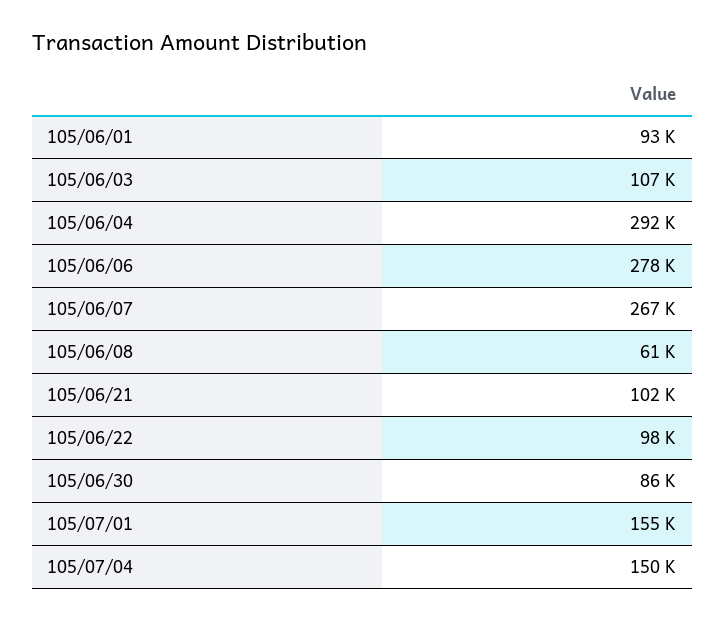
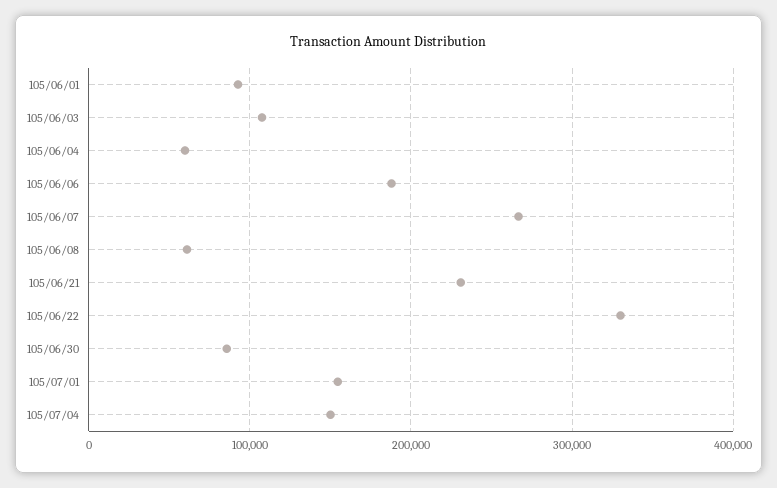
  {
    "105/06/01": 93000,
    "105/06/03": 107000,
-   "105/06/04": 292000,
+   "105/06/04": 60000,
-   "105/06/06": 278000,
+   "105/06/06": 190000,
    "105/06/07": 267000,
    "105/06/08": 61000,
-   "105/06/21": 102000,
+   "105/06/21": 230000,
-   "105/06/22": 98000,
+   "105/06/22": 330000,
    "105/06/30": 86000,
    "105/07/01": 155000,
    "105/07/04": 150000
  }

